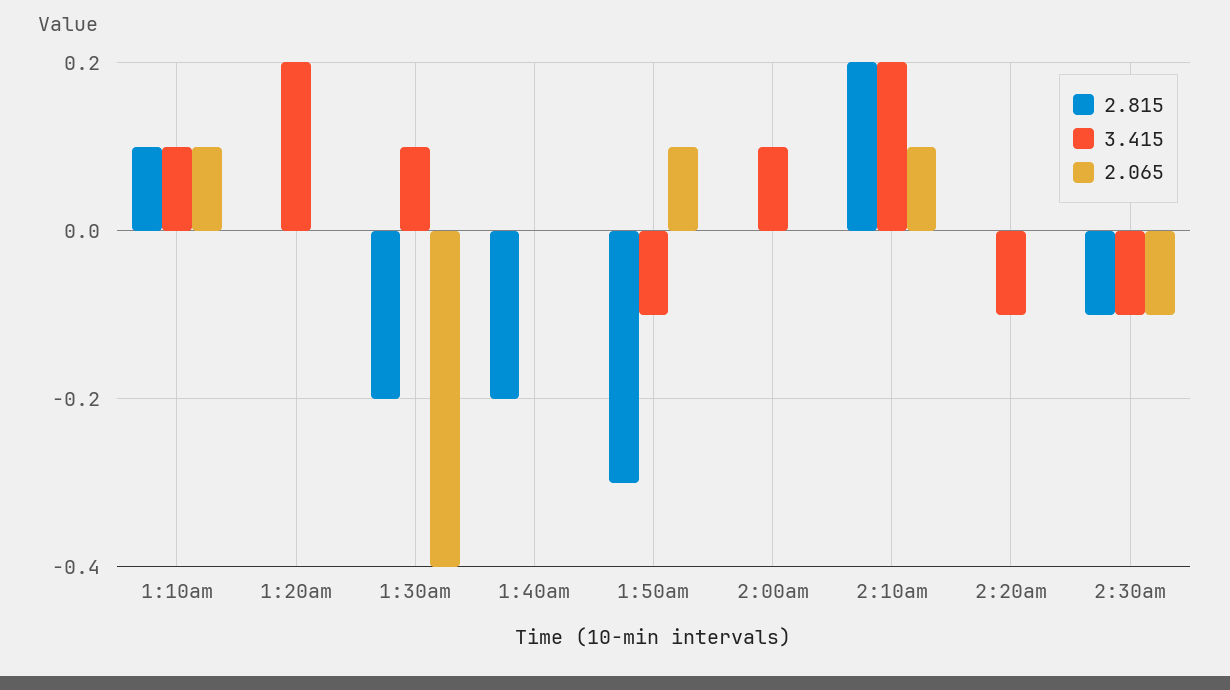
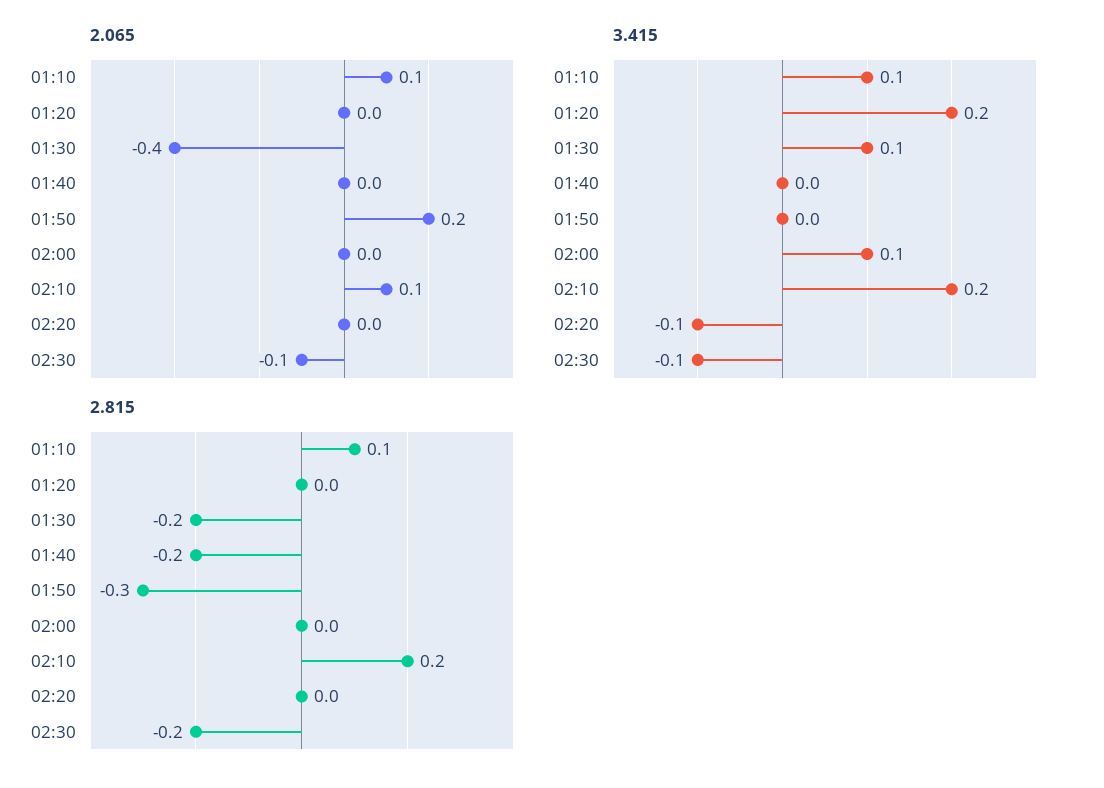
  {
    "2.815": {
      "1:10am": 0.1,
      "1:20am": 0,
      "1:30am": -0.2,
      "1:40am": -0.2,
      "1:50am": -0.3,
      "2:00am": 0,
      "2:10am": 0.2,
      "2:20am": 0,
-     "2:30am": -0.1
+     "2:30am": -0.2
    },
    "3.415": {
      "1:10am": 0.1,
      "1:20am": 0.2,
      "1:30am": 0.1,
      "1:40am": 0,
-     "1:50am": -0.1,
+     "1:50am": 0,
      "2:00am": 0.1,
      "2:10am": 0.2,
      "2:20am": -0.1,
      "2:30am": -0.1
    },
    "2.065": {
      "1:10am": 0.1,
      "1:20am": 0,
      "1:30am": -0.4,
      "1:40am": 0,
-     "1:50am": 0.1,
+     "1:50am": 0.2,
      "2:00am": 0,
      "2:10am": 0.1,
      "2:20am": 0,
      "2:30am": -0.1
    }
  }

